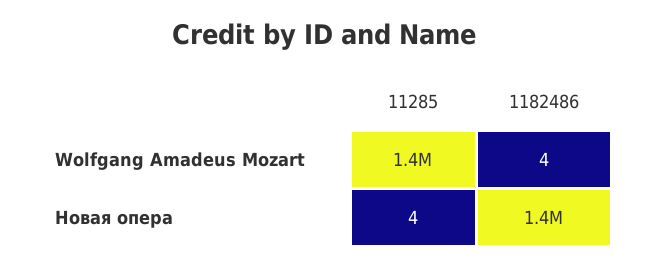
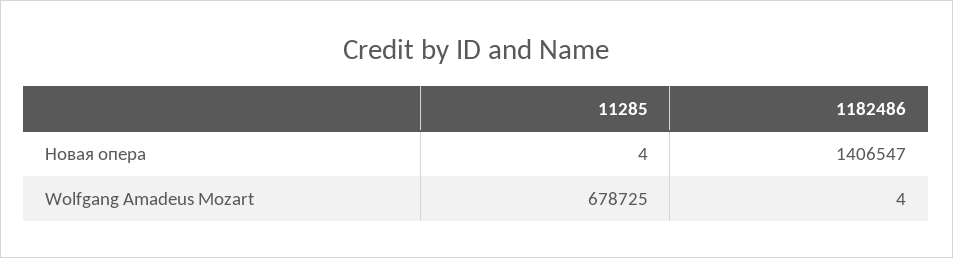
  {
    "11285": {
-     "Wolfgang Amadeus Mozart": 1400000,
+     "Wolfgang Amadeus Mozart": 678725,
      "Новая опера": 4
    },
    "1182486": {
      "Wolfgang Amadeus Mozart": 4,
      "Новая опера": 1406547
    }
  }

